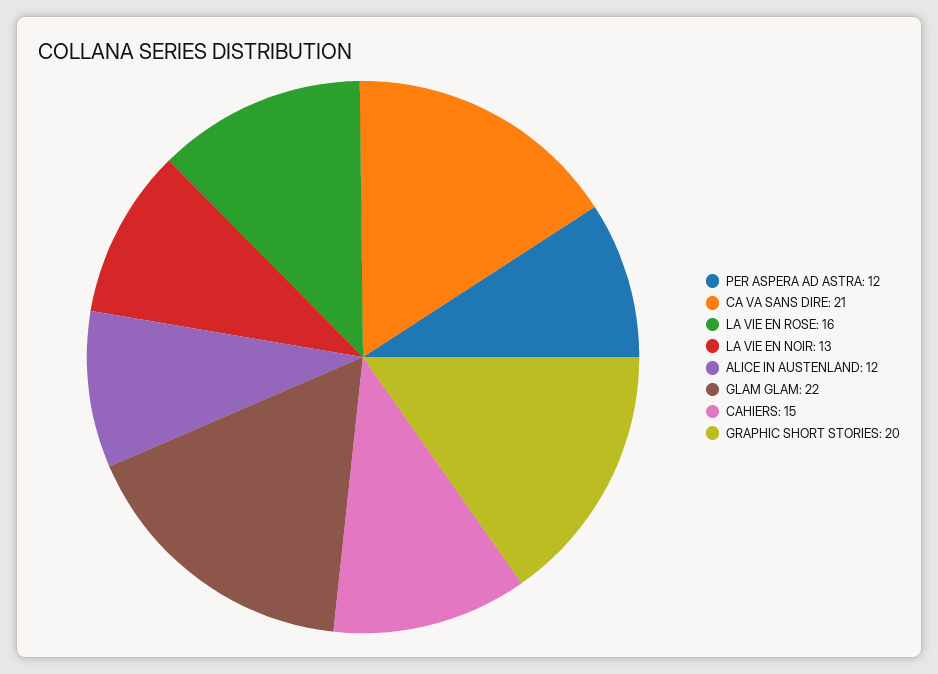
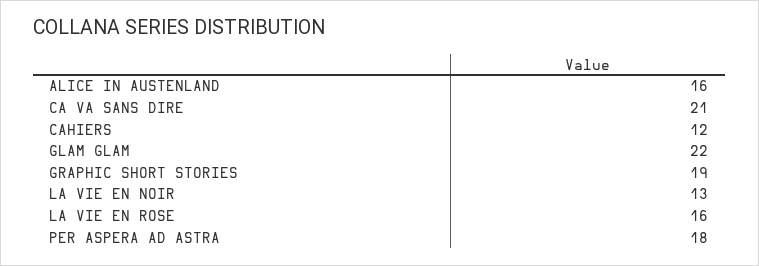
  {
-   "PER ASPERA AD ASTRA": 12,
+   "PER ASPERA AD ASTRA": 18,
    "CA VA SANS DIRE": 21,
    "LA VIE EN ROSE": 16,
    "LA VIE EN NOIR": 13,
-   "ALICE IN AUSTENLAND": 12,
+   "ALICE IN AUSTENLAND": 16,
    "GLAM GLAM": 22,
-   "CAHIERS": 15,
+   "CAHIERS": 12,
-   "GRAPHIC SHORT STORIES": 20
+   "GRAPHIC SHORT STORIES": 19
  }

